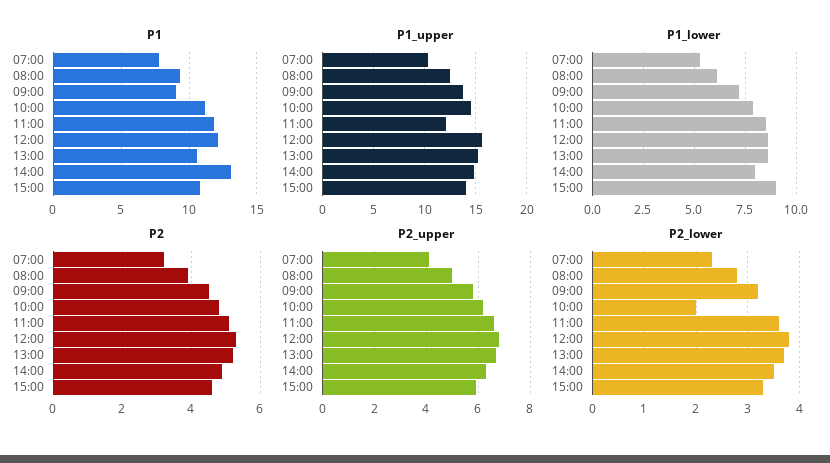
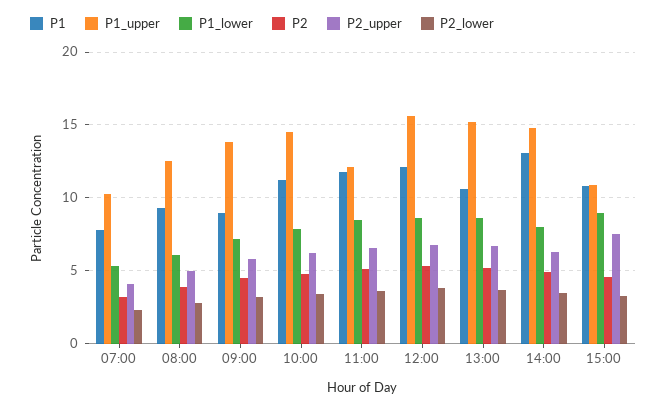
  {
    "P1": {
      "07:00": 8,
      "08:00": 9.5,
      "09:00": 9,
      "10:00": 11,
      "11:00": 12,
      "12:00": 12,
      "13:00": 10.5,
      "14:00": 13,
      "15:00": 11
    },
    "P1_upper": {
      "07:00": 10.5,
      "08:00": 12.5,
      "09:00": 14,
      "10:00": 14.5,
      "11:00": 12,
      "12:00": 15.5,
      "13:00": 15,
      "14:00": 15,
-     "15:00": 14
+     "15:00": 11
    },
    "P1_lower": {
      "07:00": 5.5,
      "08:00": 6,
      "09:00": 7,
      "10:00": 8,
      "11:00": 8.5,
      "12:00": 8.5,
      "13:00": 8.5,
      "14:00": 8,
      "15:00": 9
    },
    "P2": {
      "07:00": 3,
      "08:00": 4,
      "09:00": 4.5,
      "10:00": 5,
      "11:00": 5,
      "12:00": 5.5,
      "13:00": 5,
      "14:00": 5,
      "15:00": 4.5
    },
    "P2_upper": {
      "07:00": 4,
      "08:00": 5,
      "09:00": 6,
      "10:00": 6,
      "11:00": 6.5,
      "12:00": 7,
      "13:00": 6.5,
      "14:00": 6.5,
-     "15:00": 6
+     "15:00": 7.5
    },
    "P2_lower": {
      "07:00": 2.5,
      "08:00": 3,
      "09:00": 3,
-     "10:00": 2,
+     "10:00": 3.5,
      "11:00": 3.5,
      "12:00": 4,
      "13:00": 3.5,
      "14:00": 3.5,
      "15:00": 3.5
    }
  }

